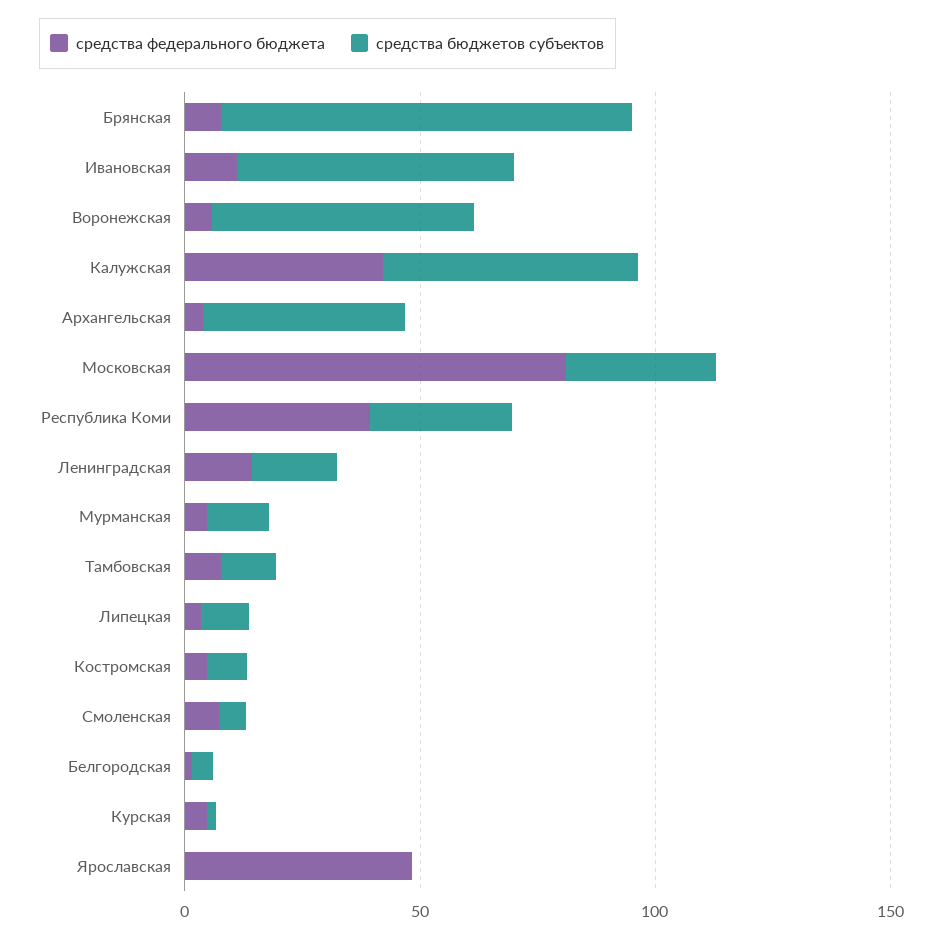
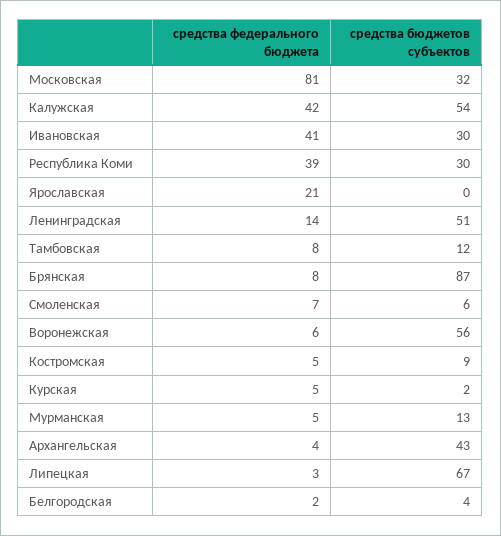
  {
    "средства федерального бюджета": {
      "Брянская": 8,
-     "Ивановская": 10,
+     "Ивановская": 41,
      "Воронежская": 6,
      "Калужская": 42,
      "Архангельская": 4,
      "Московская": 81,
      "Республика Коми": 39,
      "Ленинградская": 14,
      "Мурманская": 5,
      "Тамбовская": 8,
      "Липецкая": 3,
      "Костромская": 5,
      "Смоленская": 7,
      "Белгородская": 2,
      "Курская": 5,
-     "Ярославская": 50
+     "Ярославская": 21
    },
    "средства бюджетов субъектов": {
      "Брянская": 87,
-     "Ивановская": 60,
+     "Ивановская": 30,
      "Воронежская": 56,
      "Калужская": 54,
      "Архангельская": 43,
      "Московская": 32,
      "Республика Коми": 30,
-     "Ленинградская": 20,
+     "Ленинградская": 51,
      "Мурманская": 13,
      "Тамбовская": 12,
-     "Липецкая": 10,
+     "Липецкая": 67,
      "Костромская": 9,
      "Смоленская": 6,
      "Белгородская": 4,
      "Курская": 2,
      "Ярославская": 0
    }
  }

